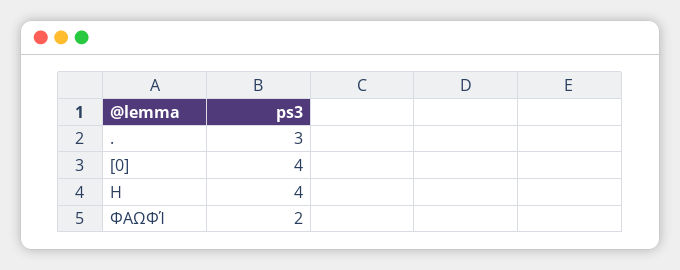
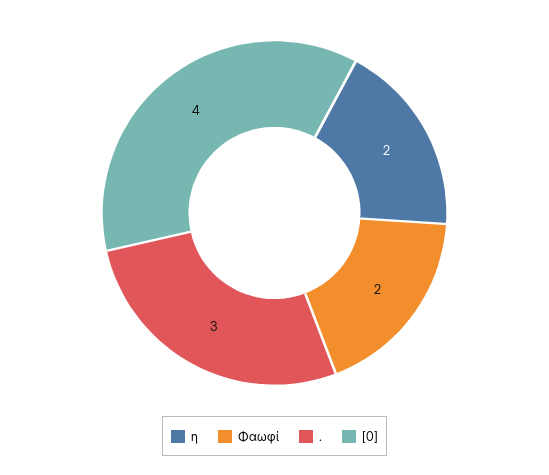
  {
    ".": 3,
    "[0]": 4,
-   "Η": 4,
+   "Η": 2,
    "ΦΑΩΦΊ": 2
  }

